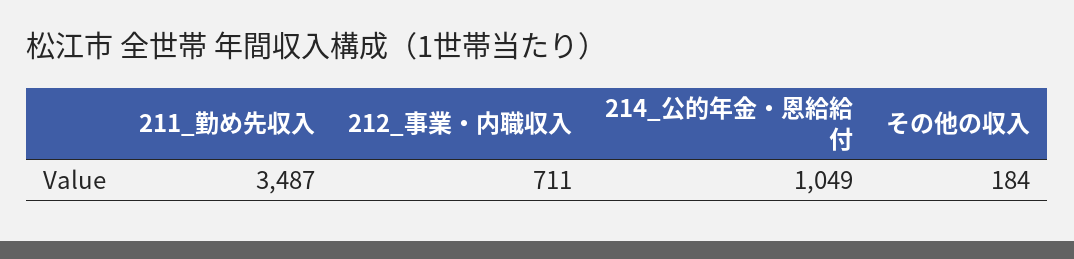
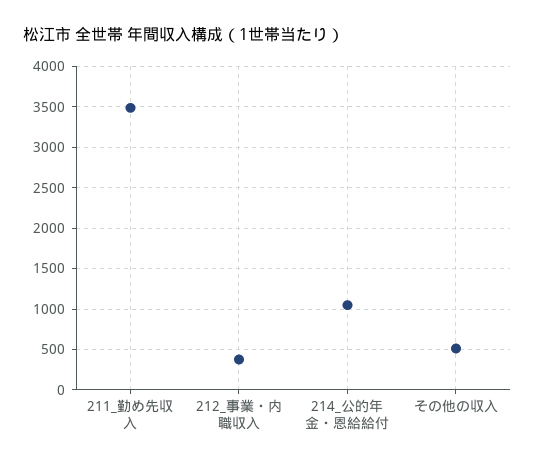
  {
    "211_勤め先収入": 3487,
-   "212_事業・内職収入": 711,
+   "212_事業・内職収入": 400,
    "214_公的年金・恩給給付": 1049,
-   "その他の収入": 184
+   "その他の収入": 500
  }

